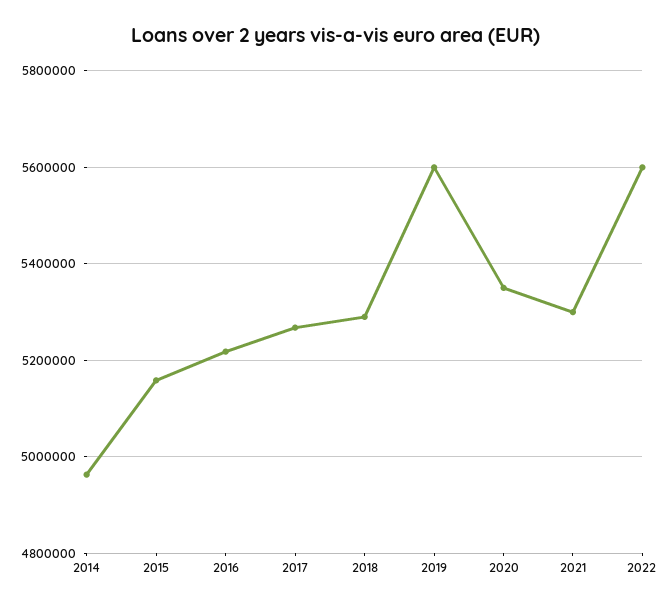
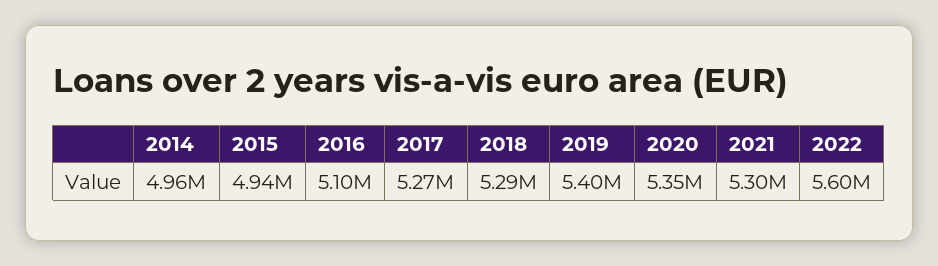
  {
    "2014": 4960000,
-   "2015": 5160000,
+   "2015": 4940000,
-   "2016": 5220000,
+   "2016": 5100000,
    "2017": 5270000,
    "2018": 5290000,
-   "2019": 5600000,
+   "2019": 5400000,
    "2020": 5350000,
    "2021": 5300000,
    "2022": 5600000
  }

